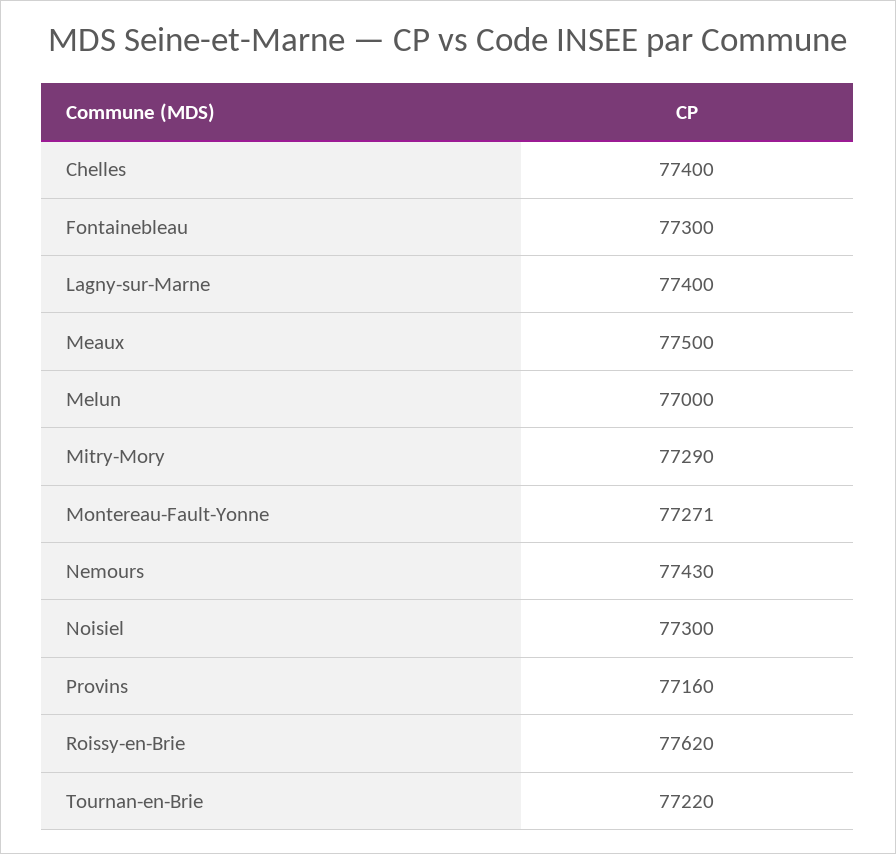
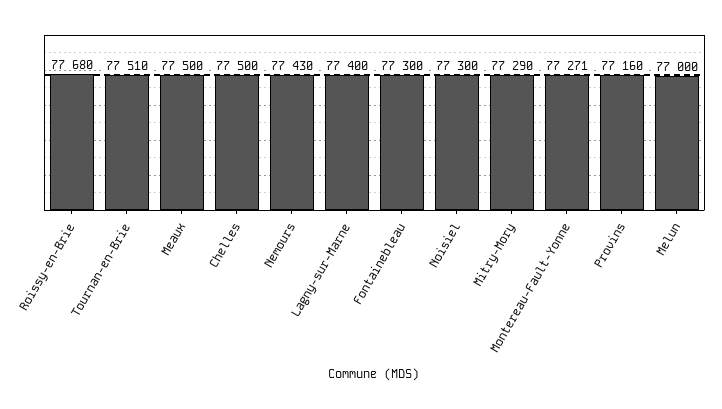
  {
-   "Chelles": 77400,
+   "Chelles": 77500,
    "Fontainebleau": 77300,
    "Lagny-sur-Marne": 77400,
    "Meaux": 77500,
    "Melun": 77000,
    "Mitry-Mory": 77290,
    "Montereau-Fault-Yonne": 77271,
    "Nemours": 77430,
    "Noisiel": 77300,
    "Provins": 77160,
-   "Roissy-en-Brie": 77620,
+   "Roissy-en-Brie": 77680,
-   "Tournan-en-Brie": 77220
+   "Tournan-en-Brie": 77510
  }

